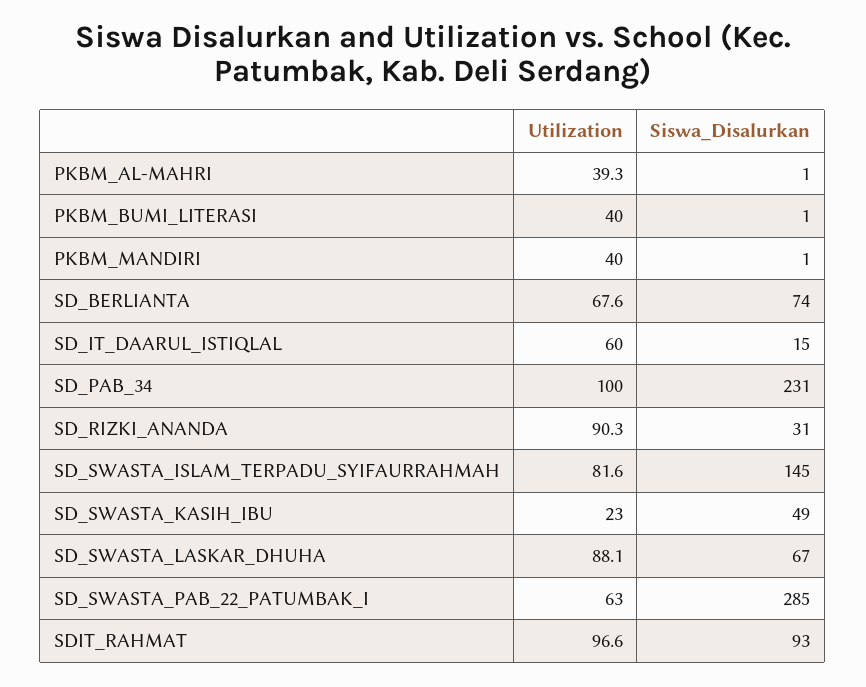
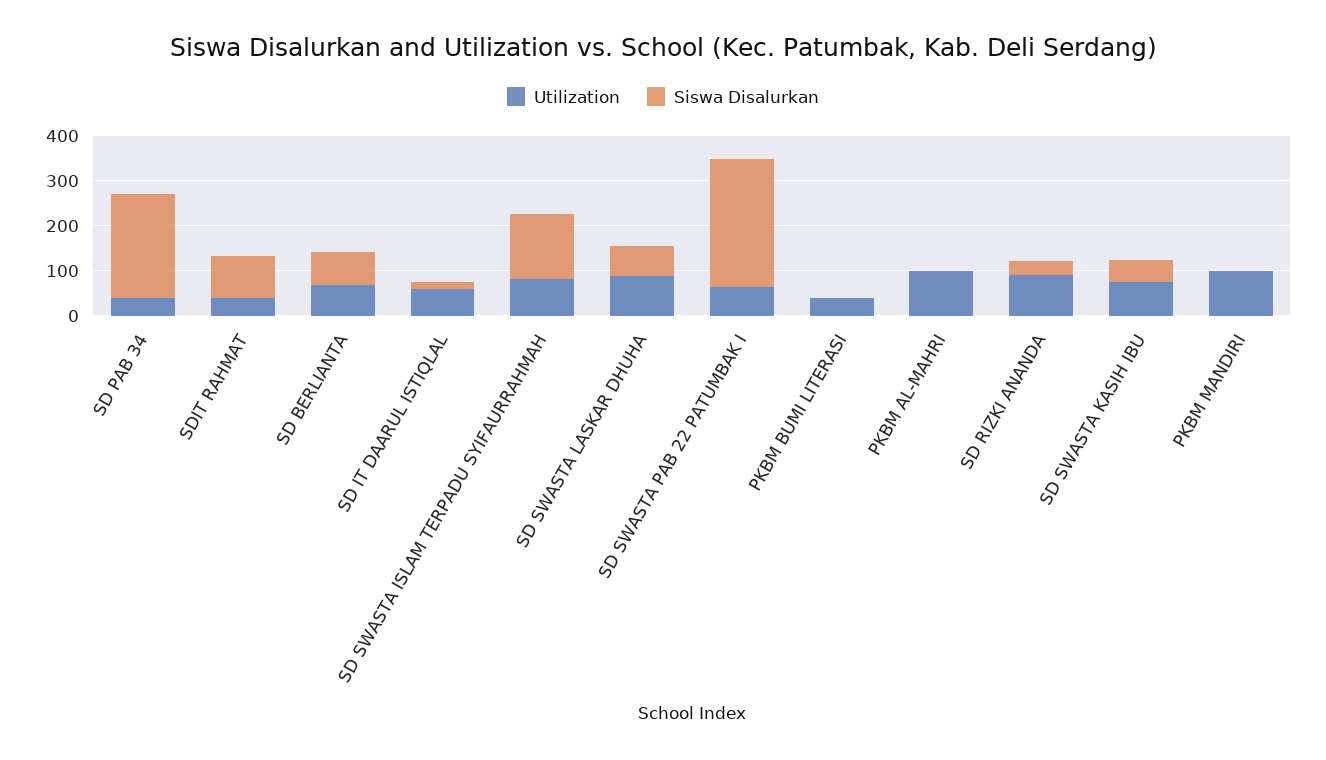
  {
    "Utilization": {
-     "PKBM_AL-MAHRI": 39.3,
+     "PKBM_AL-MAHRI": 100,
      "PKBM_BUMI_LITERASI": 40,
-     "PKBM_MANDIRI": 40,
+     "PKBM_MANDIRI": 100,
      "SD_BERLIANTA": 67.6,
      "SD_IT_DAARUL_ISTIQLAL": 60,
-     "SD_PAB_34": 100,
+     "SD_PAB_34": 40,
      "SD_RIZKI_ANANDA": 90.3,
      "SD_SWASTA_ISLAM_TERPADU_SYIFAURRAHMAH": 81.6,
-     "SD_SWASTA_KASIH_IBU": 23,
+     "SD_SWASTA_KASIH_IBU": 80,
      "SD_SWASTA_LASKAR_DHUHA": 88.1,
      "SD_SWASTA_PAB_22_PATUMBAK_I": 63,
-     "SDIT_RAHMAT": 96.6
+     "SDIT_RAHMAT": 40
    },
    "Siswa_Disalurkan": {
      "PKBM_AL-MAHRI": 1,
      "PKBM_BUMI_LITERASI": 1,
      "PKBM_MANDIRI": 1,
      "SD_BERLIANTA": 74,
      "SD_IT_DAARUL_ISTIQLAL": 15,
      "SD_PAB_34": 231,
      "SD_RIZKI_ANANDA": 31,
      "SD_SWASTA_ISLAM_TERPADU_SYIFAURRAHMAH": 145,
      "SD_SWASTA_KASIH_IBU": 49,
      "SD_SWASTA_LASKAR_DHUHA": 67,
      "SD_SWASTA_PAB_22_PATUMBAK_I": 285,
      "SDIT_RAHMAT": 93
    }
  }

